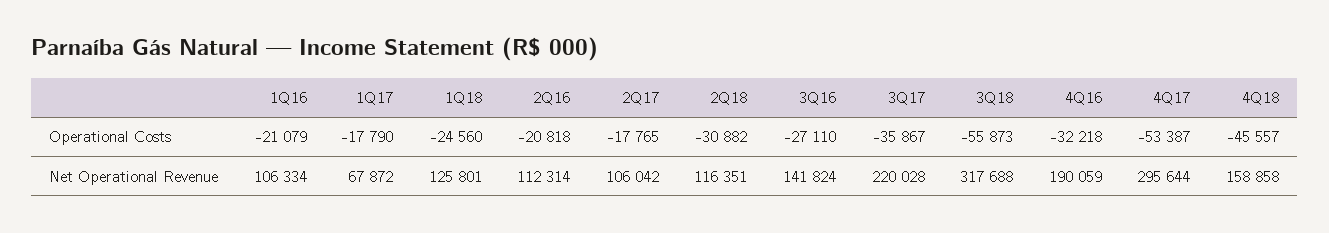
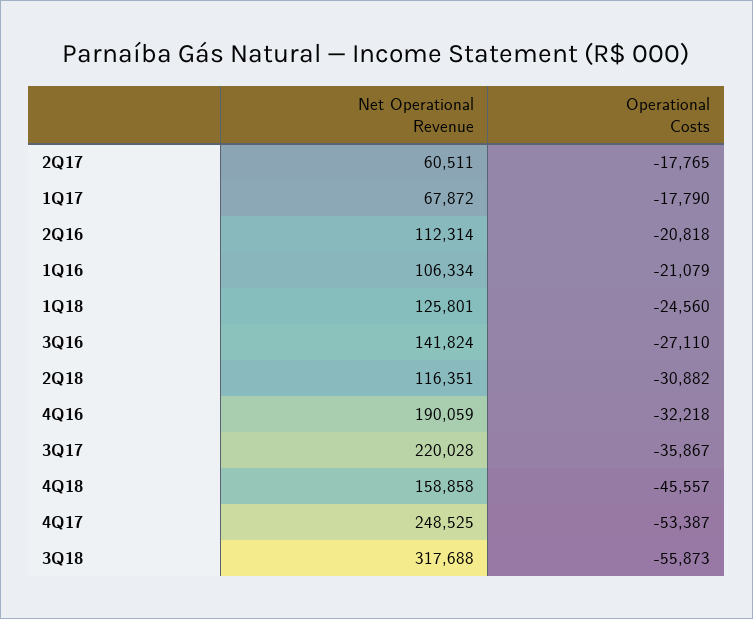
  {
    "1Q16": {
      "Operational Costs": -21079,
      "Net Operational Revenue": 106334
    },
    "1Q17": {
      "Operational Costs": -17790,
      "Net Operational Revenue": 67872
    },
    "1Q18": {
      "Operational Costs": -24560,
      "Net Operational Revenue": 125801
    },
    "2Q16": {
      "Operational Costs": -20818,
      "Net Operational Revenue": 112314
    },
    "2Q17": {
      "Operational Costs": -17765,
-     "Net Operational Revenue": 106042
+     "Net Operational Revenue": 60511
    },
    "2Q18": {
      "Operational Costs": -30882,
      "Net Operational Revenue": 116351
    },
    "3Q16": {
      "Operational Costs": -27110,
      "Net Operational Revenue": 141824
    },
    "3Q17": {
      "Operational Costs": -35867,
      "Net Operational Revenue": 220028
    },
    "3Q18": {
      "Operational Costs": -55873,
      "Net Operational Revenue": 317688
    },
    "4Q16": {
      "Operational Costs": -32218,
      "Net Operational Revenue": 190059
    },
    "4Q17": {
      "Operational Costs": -53387,
-     "Net Operational Revenue": 295644
+     "Net Operational Revenue": 248525
    },
    "4Q18": {
      "Operational Costs": -45557,
      "Net Operational Revenue": 158858
    }
  }

